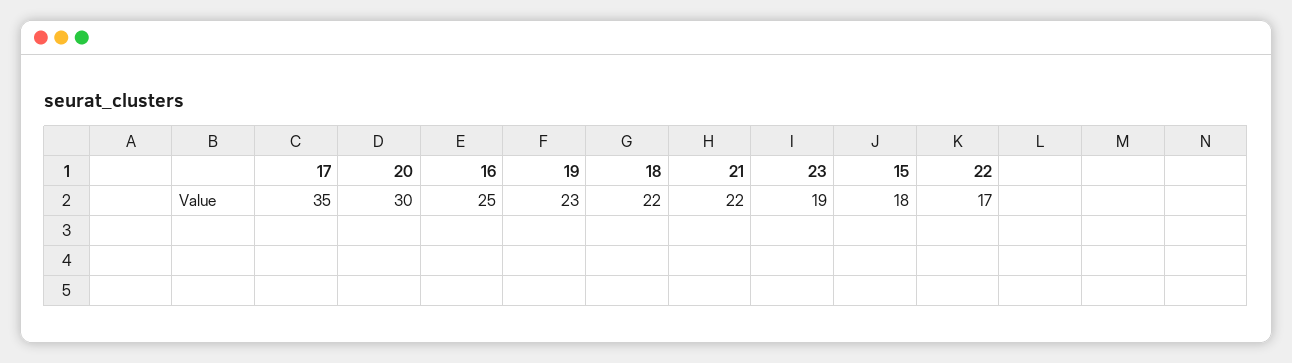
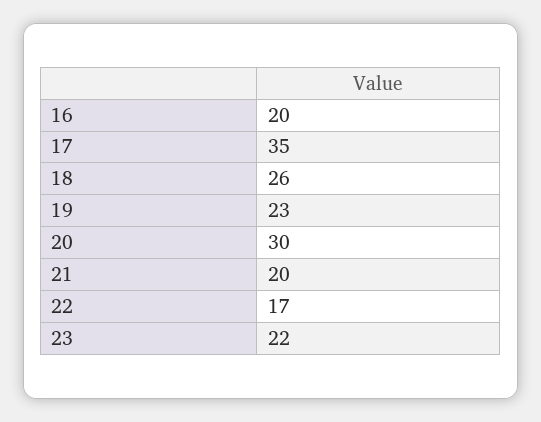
  {
    "17": 35,
    "20": 30,
-   "16": 25,
+   "16": 20,
    "19": 23,
-   "18": 22,
+   "18": 26,
-   "21": 22,
+   "21": 20,
-   "23": 19,
+   "23": 22,
-   "15": 18,
    "22": 17
  }

